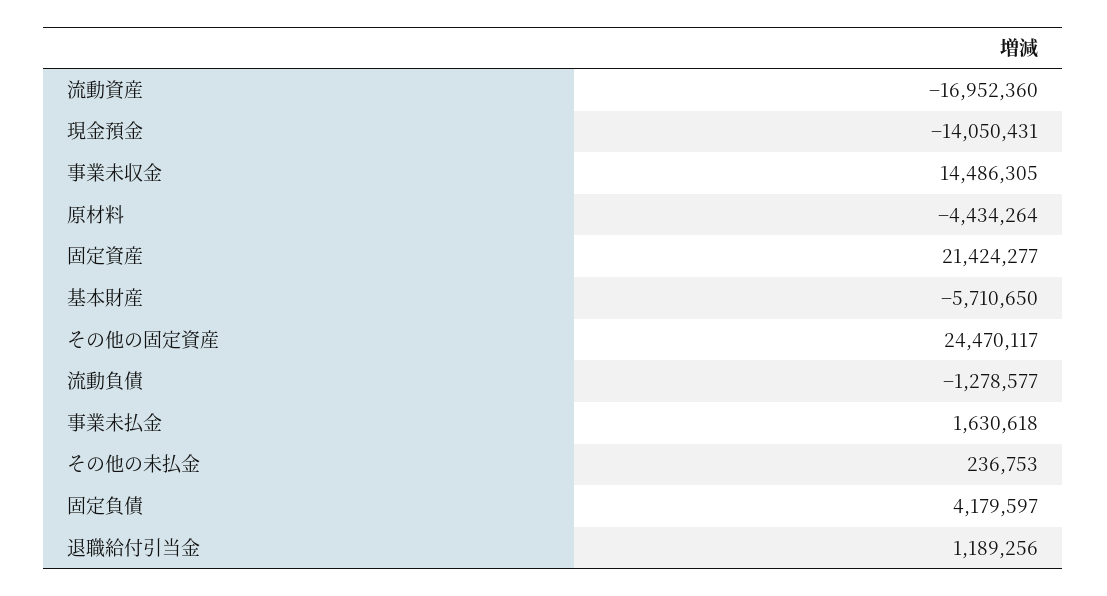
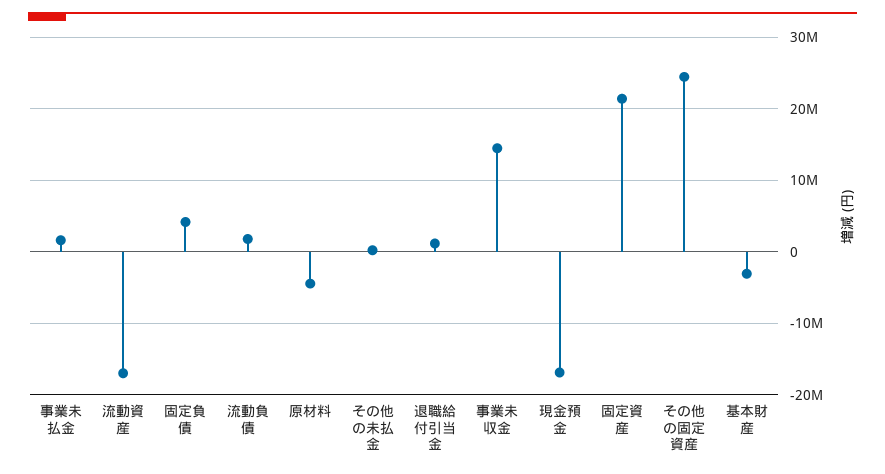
  {
    "流動資産": -16952360,
-   "現金預金": -14050431,
+   "現金預金": -17000000,
    "事業未収金": 14486305,
    "原材料": -4434264,
    "固定資産": 21424277,
-   "基本財産": -5710650,
+   "基本財産": -3000000,
    "その他の固定資産": 24470117,
-   "流動負債": -1278577,
+   "流動負債": 2000000,
    "事業未払金": 1630618,
    "その他の未払金": 236753,
    "固定負債": 4179597,
    "退職給付引当金": 1189256
  }

